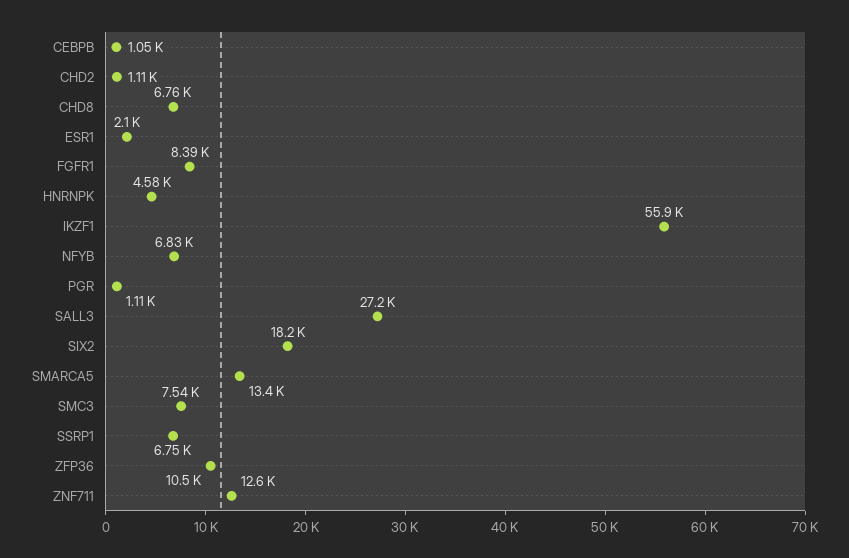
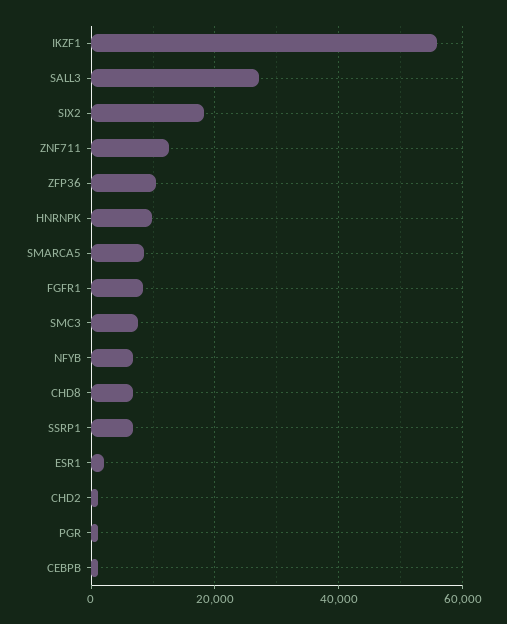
  {
    "CEBPB": 1050,
    "CHD2": 1110,
    "CHD8": 6760,
    "ESR1": 2100,
    "FGFR1": 8390,
-   "HNRNPK": 4580,
+   "HNRNPK": 10000,
    "IKZF1": 55900,
    "NFYB": 6830,
    "PGR": 1110,
    "SALL3": 27200,
    "SIX2": 18200,
-   "SMARCA5": 13400,
+   "SMARCA5": 8000,
    "SMC3": 7540,
    "SSRP1": 6750,
    "ZFP36": 10500,
    "ZNF711": 12600
  }

